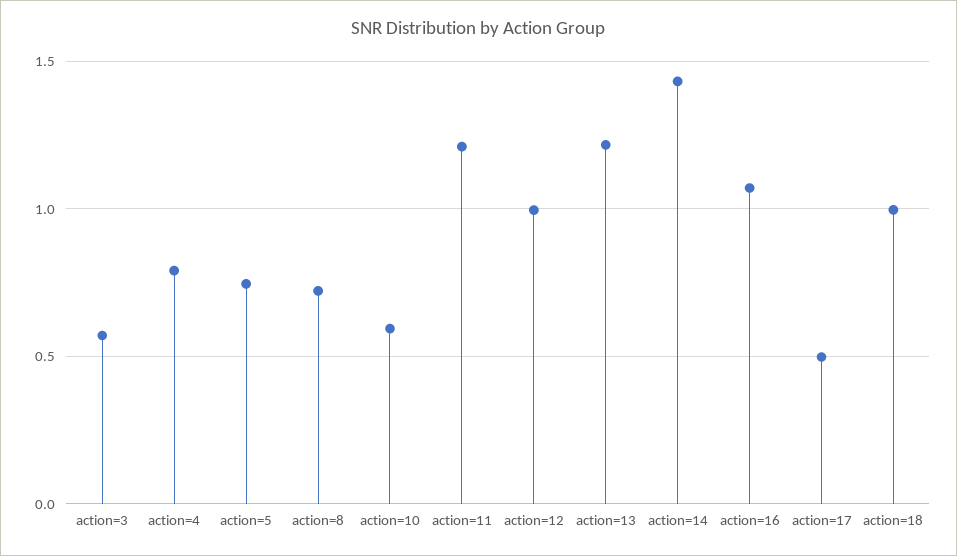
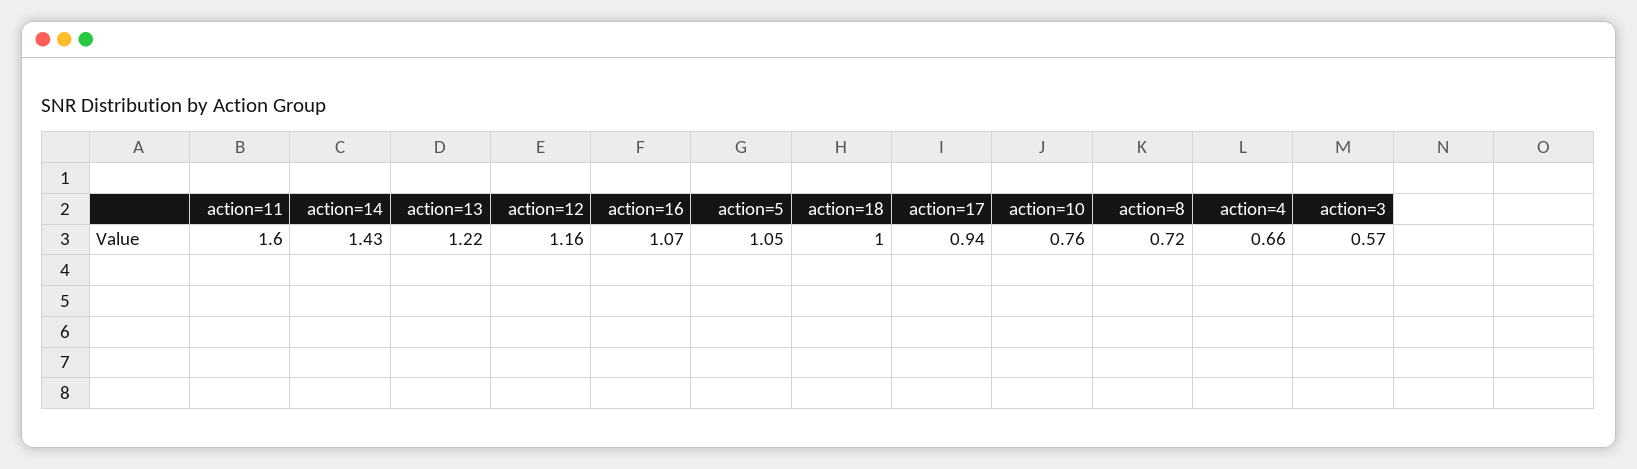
  {
    "action=3": 0.57,
-   "action=4": 0.8,
+   "action=4": 0.66,
-   "action=5": 0.75,
+   "action=5": 1.05,
    "action=8": 0.72,
-   "action=10": 0.6,
+   "action=10": 0.76,
-   "action=11": 1.2,
+   "action=11": 1.6,
-   "action=12": 1,
+   "action=12": 1.16,
    "action=13": 1.22,
    "action=14": 1.43,
    "action=16": 1.07,
-   "action=17": 0.5,
+   "action=17": 0.94,
    "action=18": 1
  }

